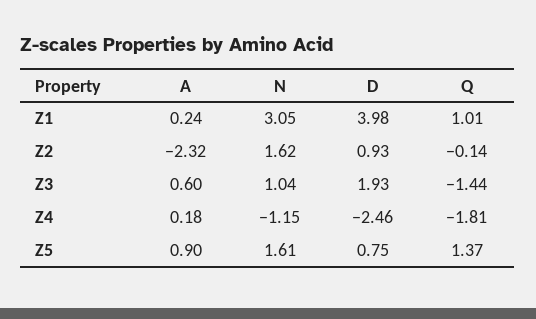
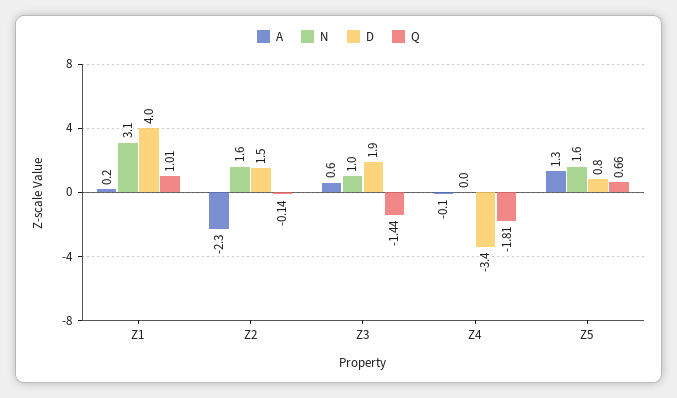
  {
    "A": {
      "Z1": 0.24,
      "Z2": -2.32,
      "Z3": 0.6,
-     "Z4": 0.18,
+     "Z4": -0.1,
-     "Z5": 0.9
+     "Z5": 1.3
    },
    "N": {
      "Z1": 3.05,
      "Z2": 1.62,
      "Z3": 1.04,
-     "Z4": -1.15,
+     "Z4": 0,
      "Z5": 1.61
    },
    "D": {
      "Z1": 3.98,
-     "Z2": 0.93,
+     "Z2": 1.5,
      "Z3": 1.93,
-     "Z4": -2.46,
+     "Z4": -3.4,
      "Z5": 0.75
    },
    "Q": {
      "Z1": 1.01,
      "Z2": -0.14,
      "Z3": -1.44,
      "Z4": -1.81,
-     "Z5": 1.37
+     "Z5": 0.66
    }
  }

